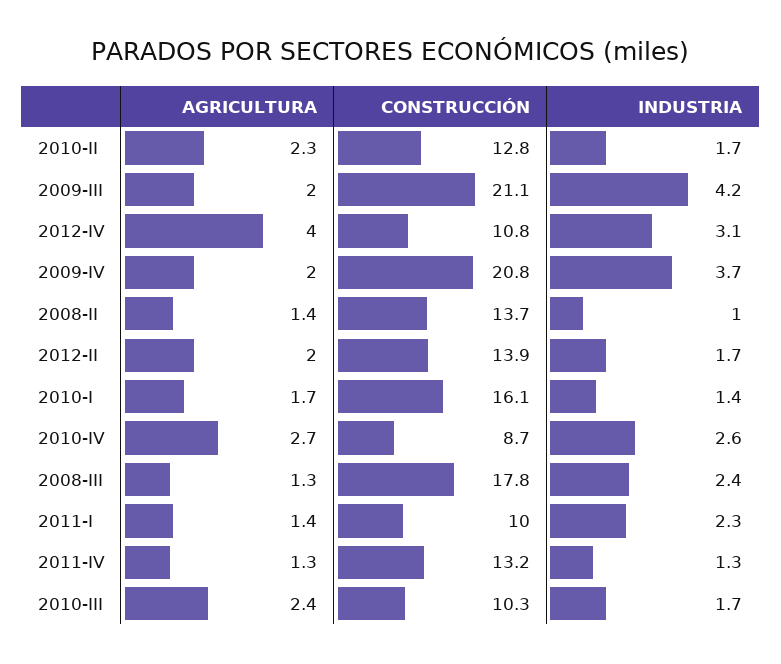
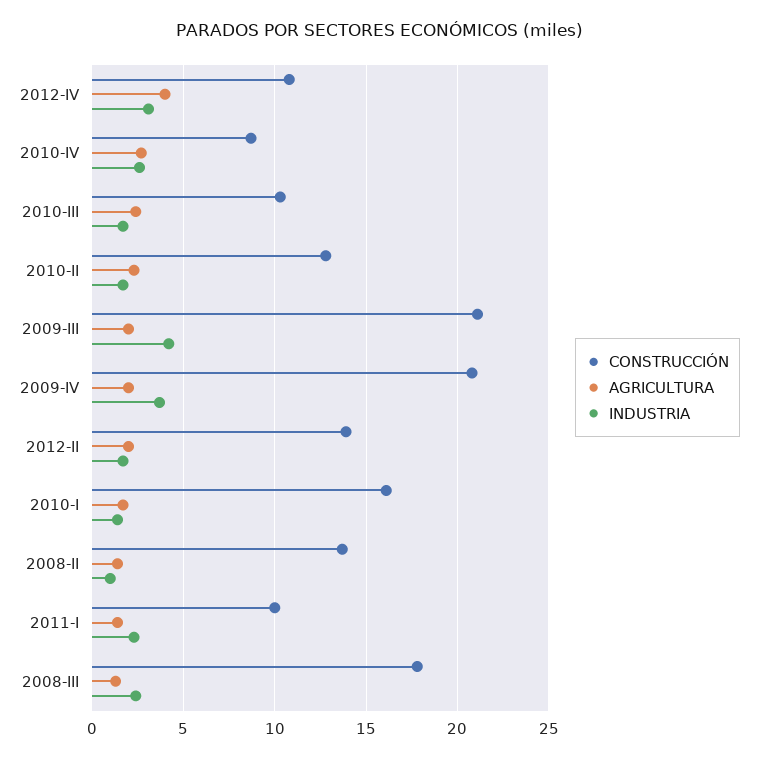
  {
    "AGRICULTURA": {
      "2010-II": 2.3,
      "2009-III": 2,
      "2012-IV": 4,
      "2009-IV": 2,
      "2008-II": 1.4,
      "2012-II": 2,
      "2010-I": 1.7,
      "2010-IV": 2.7,
      "2008-III": 1.3,
      "2011-I": 1.4,
-     "2011-IV": 1.3,
      "2010-III": 2.4
    },
    "CONSTRUCCIÓN": {
      "2010-II": 12.8,
      "2009-III": 21.1,
      "2012-IV": 10.8,
      "2009-IV": 20.8,
      "2008-II": 13.7,
      "2012-II": 13.9,
      "2010-I": 16.1,
      "2010-IV": 8.7,
      "2008-III": 17.8,
      "2011-I": 10,
-     "2011-IV": 13.2,
      "2010-III": 10.3
    },
    "INDUSTRIA": {
      "2010-II": 1.7,
      "2009-III": 4.2,
      "2012-IV": 3.1,
      "2009-IV": 3.7,
      "2008-II": 1,
      "2012-II": 1.7,
      "2010-I": 1.4,
      "2010-IV": 2.6,
      "2008-III": 2.4,
      "2011-I": 2.3,
-     "2011-IV": 1.3,
      "2010-III": 1.7
    }
  }

